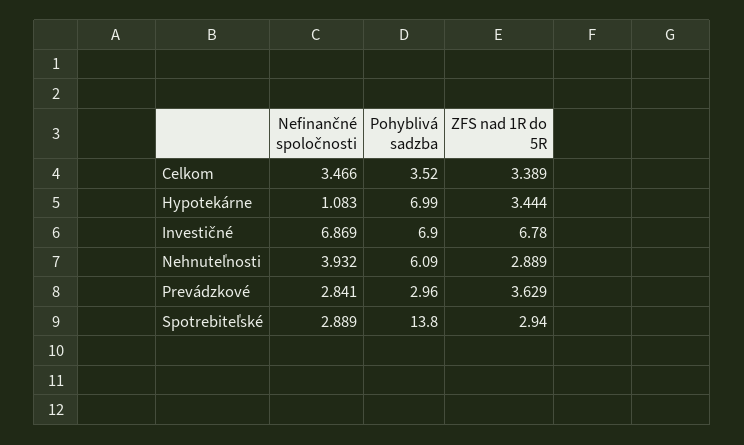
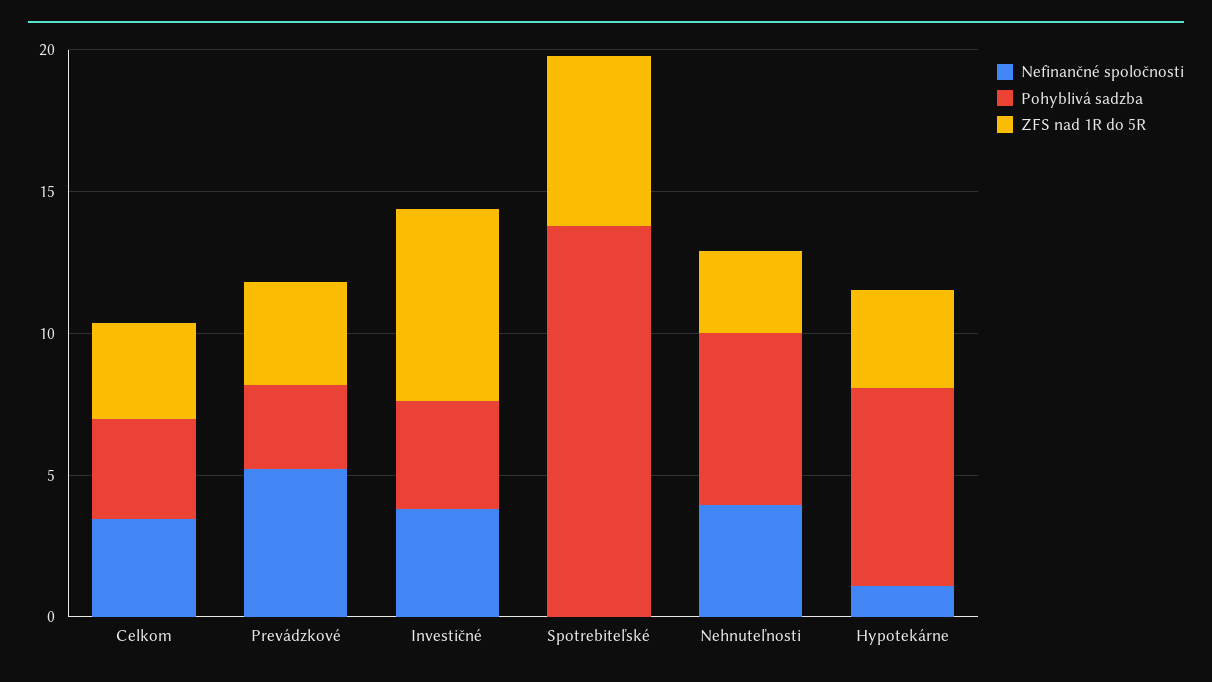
  {
    "Nefinančné spoločnosti": {
      "Celkom": 3.466,
      "Hypotekárne": 1.083,
-     "Investičné": 6.869,
+     "Investičné": 4,
      "Nehnuteľnosti": 3.932,
-     "Prevádzkové": 2.841,
+     "Prevádzkové": 5,
-     "Spotrebiteľské": 2.889
+     "Spotrebiteľské": 0
    },
    "Pohyblivá sadzba": {
      "Celkom": 3.52,
      "Hypotekárne": 6.99,
-     "Investičné": 6.9,
+     "Investičné": 4,
      "Nehnuteľnosti": 6.09,
      "Prevádzkové": 2.96,
      "Spotrebiteľské": 13.8
    },
    "ZFS nad 1R do 5R": {
      "Celkom": 3.389,
      "Hypotekárne": 3.444,
      "Investičné": 6.78,
      "Nehnuteľnosti": 2.889,
      "Prevádzkové": 3.629,
-     "Spotrebiteľské": 2.94
+     "Spotrebiteľské": 6
    }
  }

